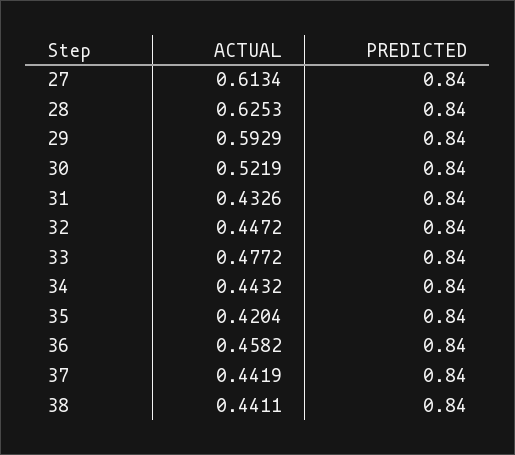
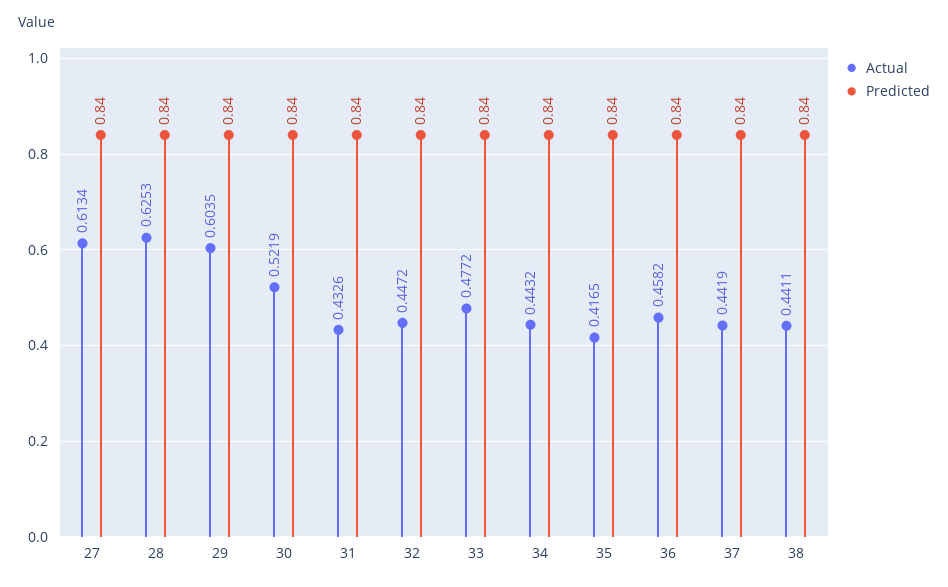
  {
    "ACTUAL": {
      "27": 0.6134,
      "28": 0.6253,
-     "29": 0.5929,
+     "29": 0.6035,
      "30": 0.5219,
      "31": 0.4326,
      "32": 0.4472,
      "33": 0.4772,
      "34": 0.4432,
-     "35": 0.4204,
+     "35": 0.4165,
      "36": 0.4582,
      "37": 0.4419,
      "38": 0.4411
    },
    "PREDICTED": {
      "27": 0.84,
      "28": 0.84,
      "29": 0.84,
      "30": 0.84,
      "31": 0.84,
      "32": 0.84,
      "33": 0.84,
      "34": 0.84,
      "35": 0.84,
      "36": 0.84,
      "37": 0.84,
      "38": 0.84
    }
  }

